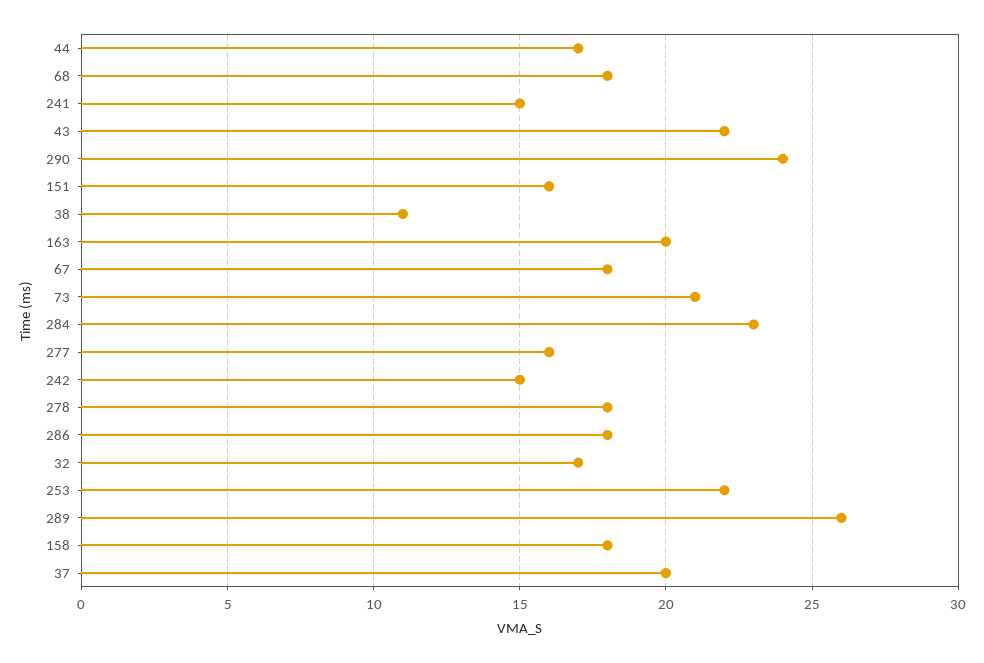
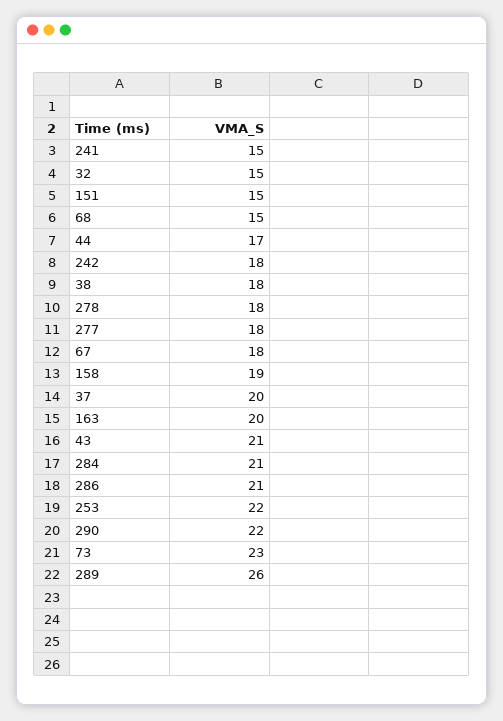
  {
    "44": 17,
-   "68": 18,
+   "68": 15,
    "241": 15,
-   "43": 22,
+   "43": 21,
-   "290": 24,
+   "290": 22,
-   "151": 16,
+   "151": 15,
-   "38": 11,
+   "38": 18,
    "163": 20,
    "67": 18,
-   "73": 21,
+   "73": 23,
-   "284": 23,
+   "284": 21,
-   "277": 16,
+   "277": 18,
-   "242": 15,
+   "242": 18,
    "278": 18,
-   "286": 18,
+   "286": 21,
-   "32": 17,
+   "32": 15,
    "253": 22,
    "289": 26,
-   "158": 18,
+   "158": 19,
    "37": 20
  }

